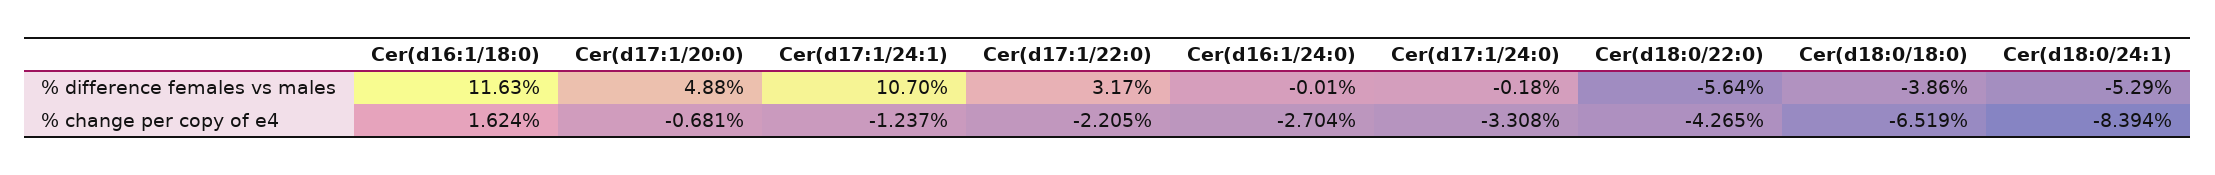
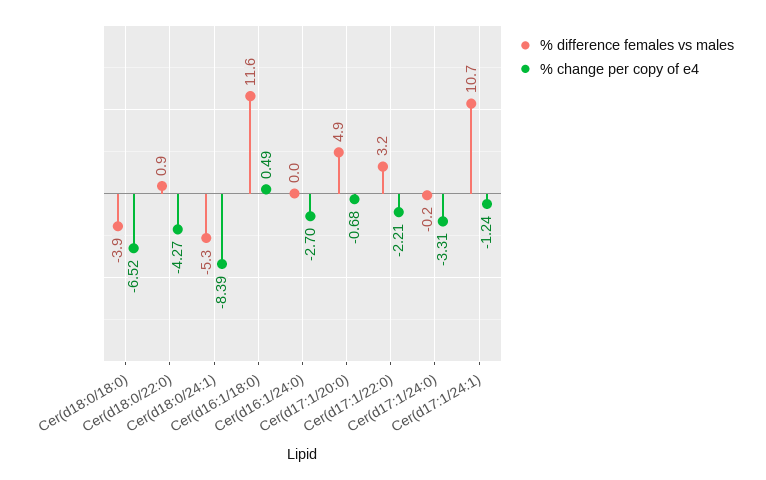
  {
    "% difference females vs males": {
      "Cer(d16:1/18:0)": 11.63,
      "Cer(d17:1/20:0)": 4.88,
      "Cer(d17:1/24:1)": 10.7,
      "Cer(d17:1/22:0)": 3.17,
      "Cer(d16:1/24:0)": -0.01,
      "Cer(d17:1/24:0)": -0.18,
-     "Cer(d18:0/22:0)": -5.64,
+     "Cer(d18:0/22:0)": 0.9,
      "Cer(d18:0/18:0)": -3.86,
      "Cer(d18:0/24:1)": -5.29
    },
    "% change per copy of e4": {
-     "Cer(d16:1/18:0)": 1.624,
+     "Cer(d16:1/18:0)": 0.49,
      "Cer(d17:1/20:0)": -0.681,
      "Cer(d17:1/24:1)": -1.237,
      "Cer(d17:1/22:0)": -2.205,
      "Cer(d16:1/24:0)": -2.704,
      "Cer(d17:1/24:0)": -3.308,
      "Cer(d18:0/22:0)": -4.265,
      "Cer(d18:0/18:0)": -6.519,
      "Cer(d18:0/24:1)": -8.394
    }
  }

